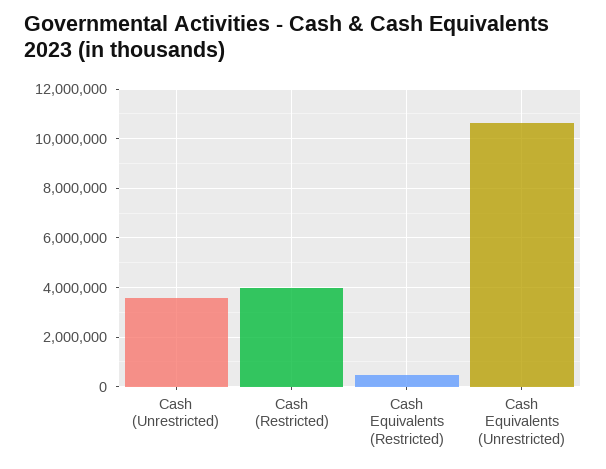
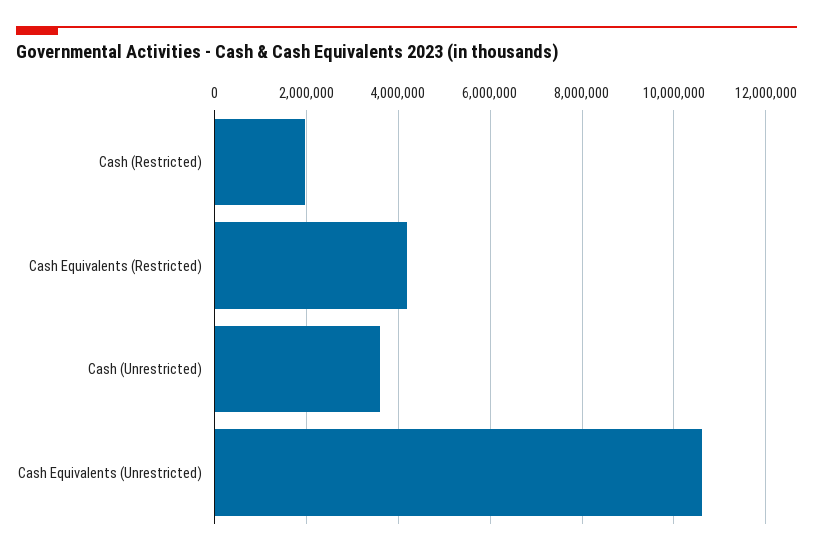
  {
    "Cash (Unrestricted)": 3600000,
-   "Cash (Restricted)": 4000000,
+   "Cash (Restricted)": 2000000,
-   "Cash Equivalents (Restricted)": 500000,
+   "Cash Equivalents (Restricted)": 4200000,
    "Cash Equivalents (Unrestricted)": 10600000
  }

